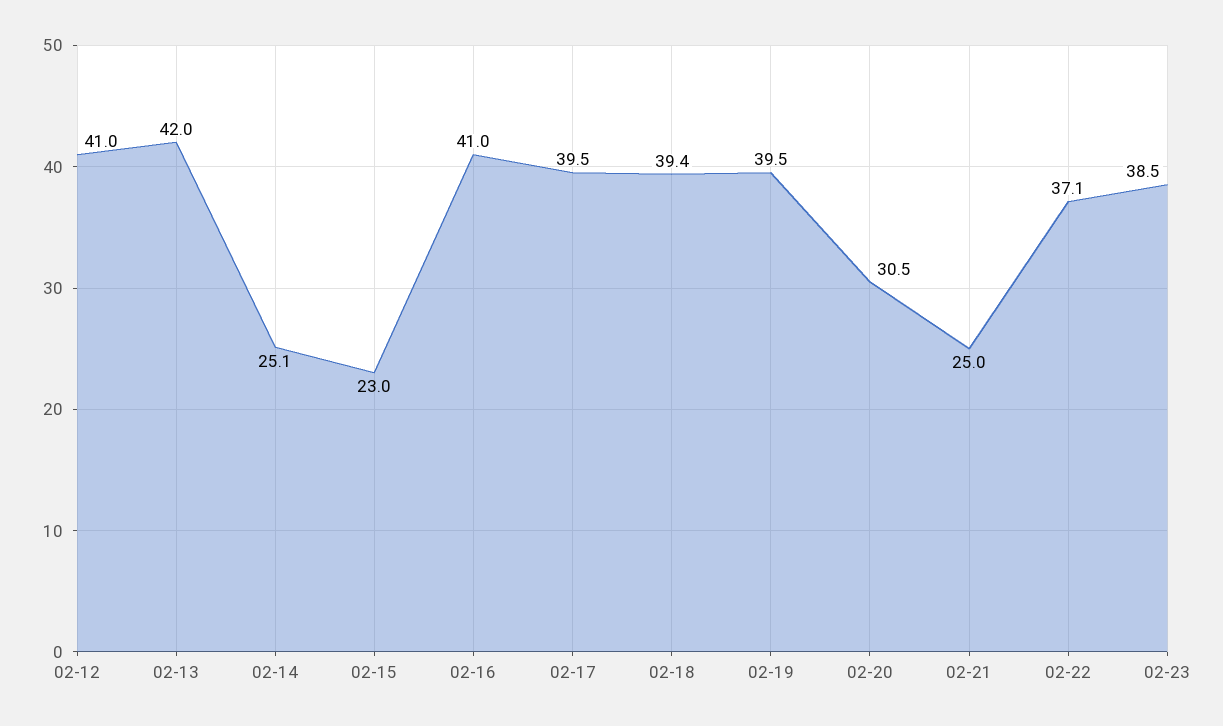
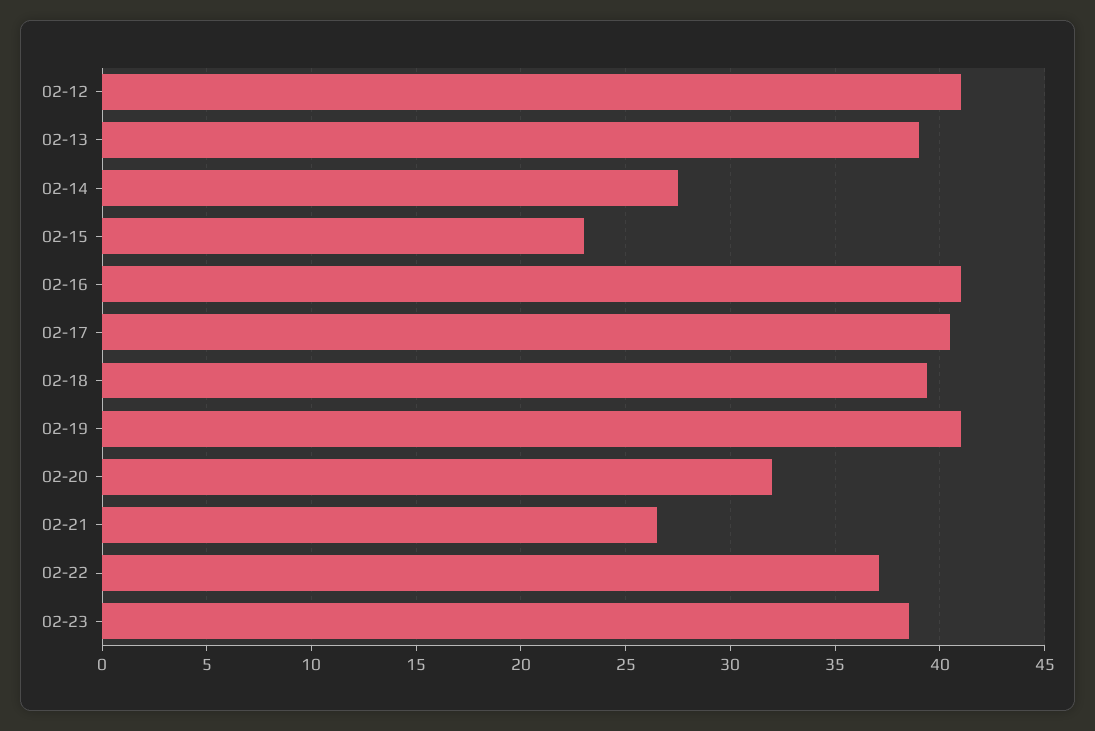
  {
    "02-12": 41,
-   "02-13": 42,
+   "02-13": 39,
-   "02-14": 25.1,
+   "02-14": 27.5,
    "02-15": 23,
    "02-16": 41,
-   "02-17": 39.5,
+   "02-17": 40.5,
    "02-18": 39.4,
-   "02-19": 39.5,
+   "02-19": 41,
-   "02-20": 30.5,
+   "02-20": 32,
-   "02-21": 25,
+   "02-21": 26.5,
    "02-22": 37.1,
    "02-23": 38.5
  }

